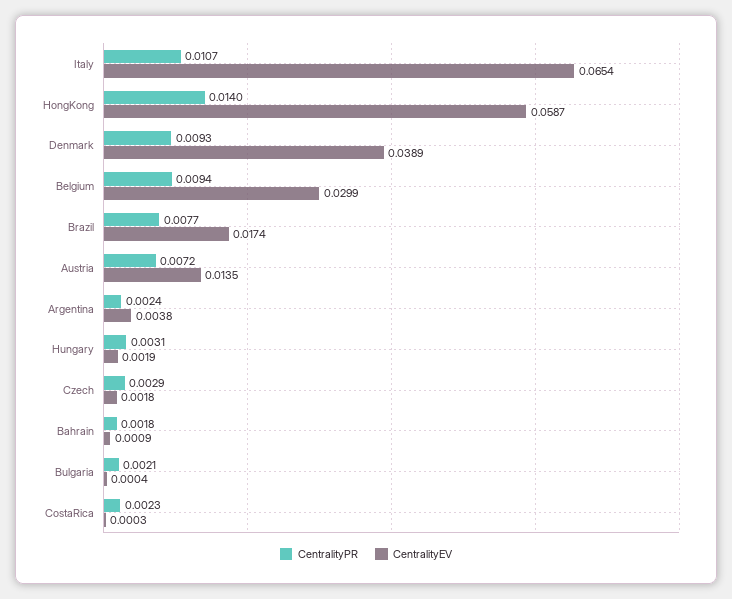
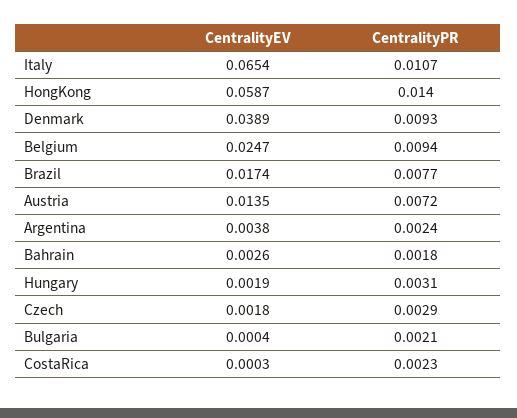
  {
    "CentralityPR": {
      "Italy": 0.0107,
      "HongKong": 0.014,
      "Denmark": 0.0093,
      "Belgium": 0.0094,
      "Brazil": 0.0077,
      "Austria": 0.0072,
      "Argentina": 0.0024,
      "Hungary": 0.0031,
      "Czech": 0.0029,
      "Bahrain": 0.0018,
      "Bulgaria": 0.0021,
      "CostaRica": 0.0023
    },
    "CentralityEV": {
      "Italy": 0.0654,
      "HongKong": 0.0587,
      "Denmark": 0.0389,
-     "Belgium": 0.0299,
+     "Belgium": 0.0247,
      "Brazil": 0.0174,
      "Austria": 0.0135,
      "Argentina": 0.0038,
      "Hungary": 0.0019,
      "Czech": 0.0018,
-     "Bahrain": 0.0009,
+     "Bahrain": 0.0026,
      "Bulgaria": 0.0004,
      "CostaRica": 0.0003
    }
  }

